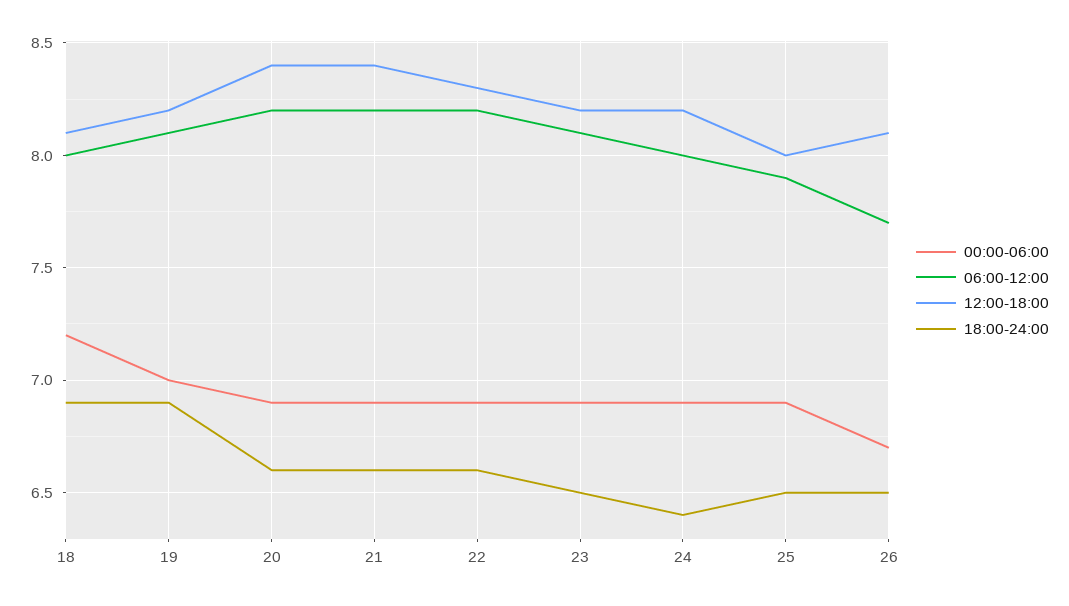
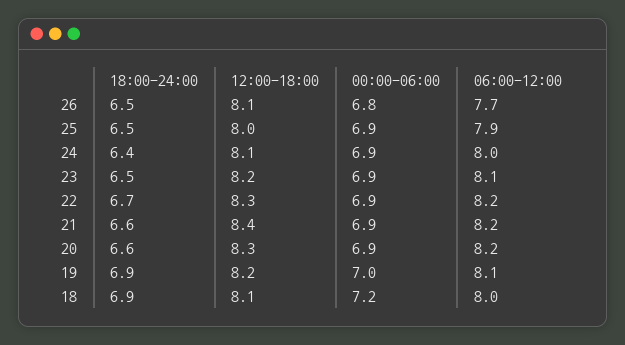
  {
    "00:00-06:00": {
      "18": 7.2,
      "19": 7,
      "20": 6.9,
      "21": 6.9,
      "22": 6.9,
      "23": 6.9,
      "24": 6.9,
      "25": 6.9,
-     "26": 6.7
+     "26": 6.8
    },
    "06:00-12:00": {
      "18": 8,
      "19": 8.1,
      "20": 8.2,
      "21": 8.2,
      "22": 8.2,
      "23": 8.1,
      "24": 8,
      "25": 7.9,
      "26": 7.7
    },
    "12:00-18:00": {
      "18": 8.1,
      "19": 8.2,
-     "20": 8.4,
+     "20": 8.3,
      "21": 8.4,
      "22": 8.3,
      "23": 8.2,
-     "24": 8.2,
+     "24": 8.1,
      "25": 8,
      "26": 8.1
    },
    "18:00-24:00": {
      "18": 6.9,
      "19": 6.9,
      "20": 6.6,
      "21": 6.6,
-     "22": 6.6,
+     "22": 6.7,
      "23": 6.5,
      "24": 6.4,
      "25": 6.5,
      "26": 6.5
    }
  }

